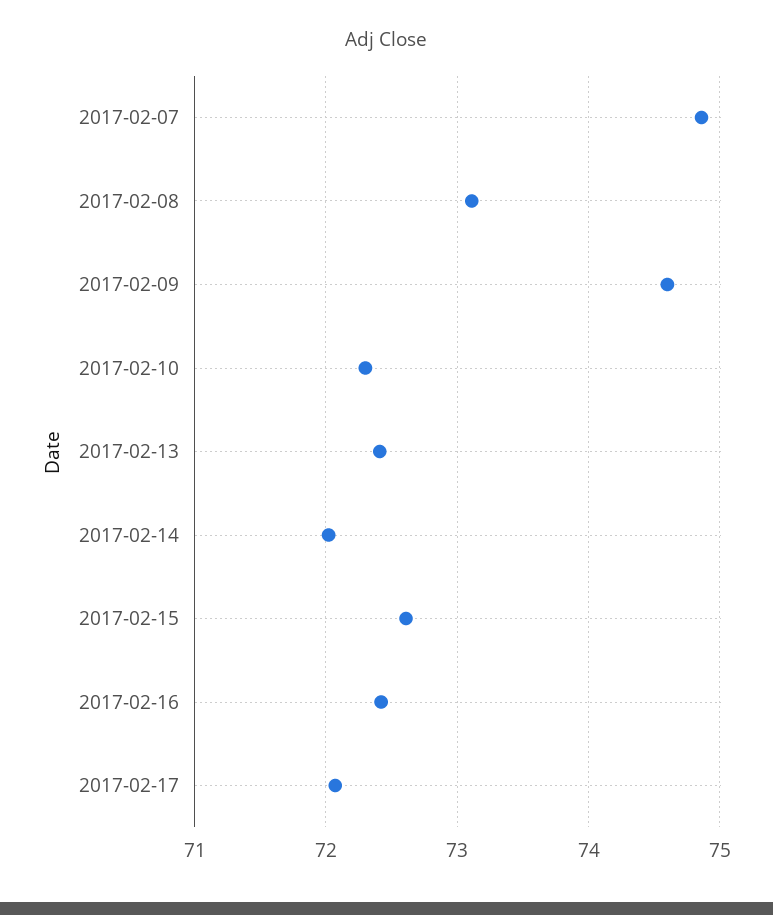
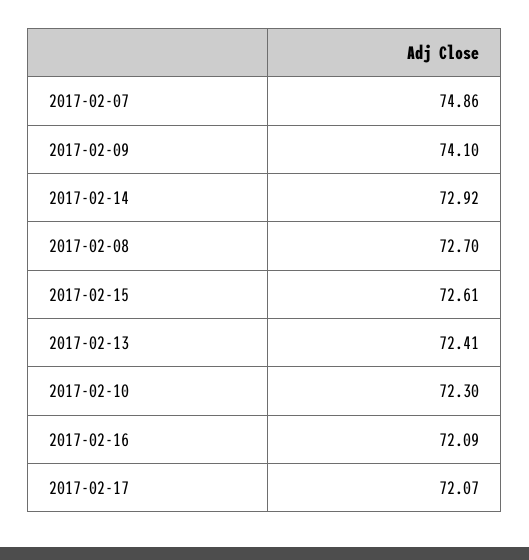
  {
    "2017-02-07": 74.86,
-   "2017-02-08": 73.1,
+   "2017-02-08": 72.7,
-   "2017-02-09": 74.6,
+   "2017-02-09": 74.1,
    "2017-02-10": 72.3,
    "2017-02-13": 72.41,
-   "2017-02-14": 72,
+   "2017-02-14": 72.92,
    "2017-02-15": 72.61,
-   "2017-02-16": 72.4,
+   "2017-02-16": 72.09,
    "2017-02-17": 72.07
  }

